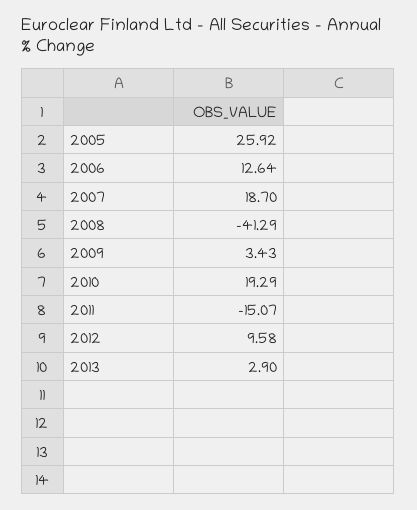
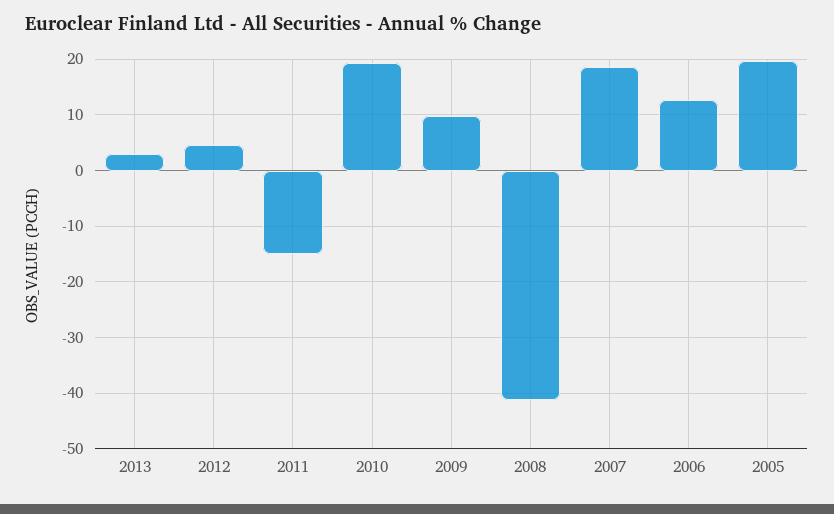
  {
-   "2005": 25.92,
+   "2005": 20,
    "2006": 12.64,
    "2007": 18.7,
    "2008": -41.29,
-   "2009": 3.43,
+   "2009": 10,
    "2010": 19.29,
    "2011": -15.07,
-   "2012": 9.58,
+   "2012": 4,
    "2013": 2.9
  }

